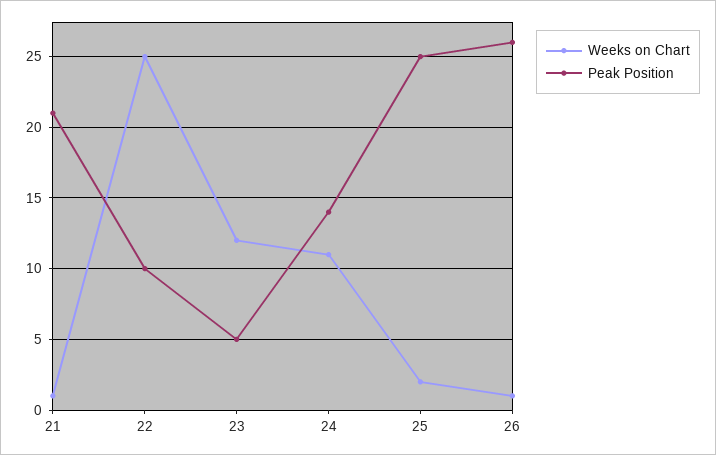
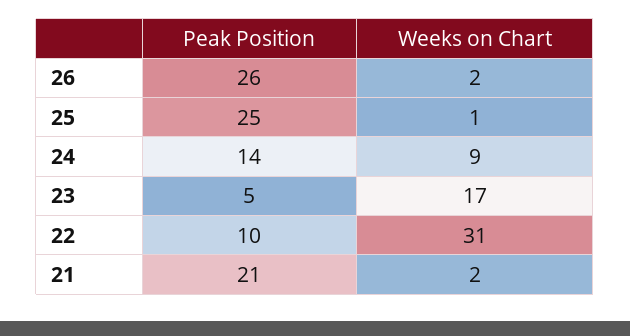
  {
    "Weeks on Chart": {
-     "21": 1,
+     "21": 2,
-     "22": 25,
+     "22": 31,
-     "23": 12,
+     "23": 17,
-     "24": 11,
+     "24": 9,
-     "25": 2,
+     "25": 1,
-     "26": 1
+     "26": 2
    },
    "Peak Position": {
      "21": 21,
      "22": 10,
      "23": 5,
      "24": 14,
      "25": 25,
      "26": 26
    }
  }

